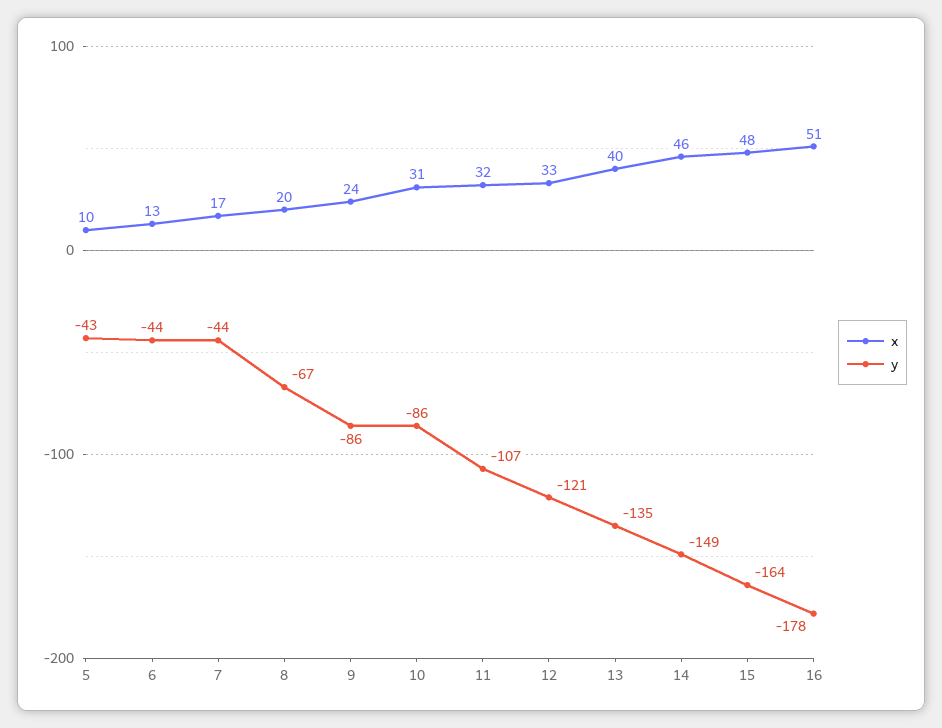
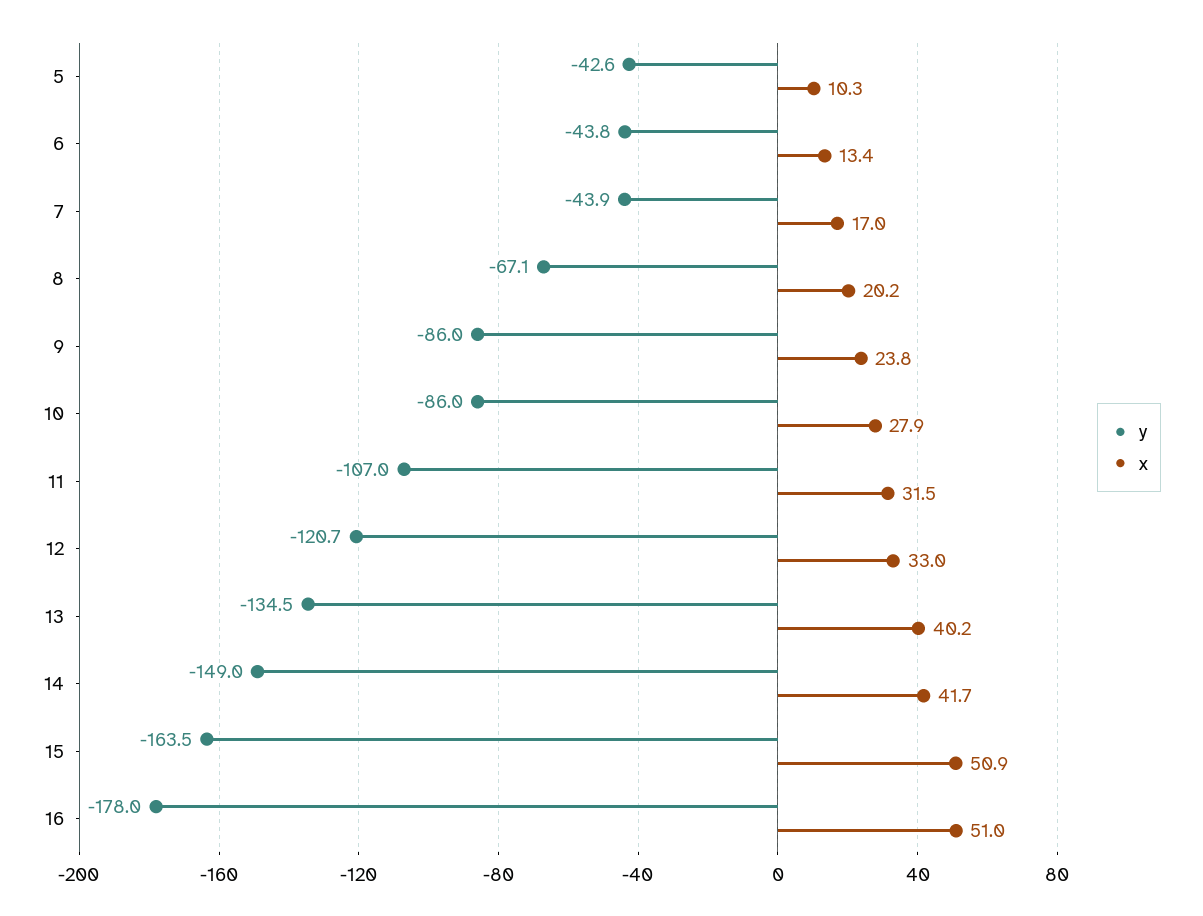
  {
    "x": {
      "5": 10.3,
      "6": 13.4,
      "7": 17,
      "8": 20.2,
      "9": 23.8,
-     "10": 31,
+     "10": 27.9,
      "11": 31.5,
      "12": 33,
      "13": 40.2,
-     "14": 46,
+     "14": 41.7,
-     "15": 48,
+     "15": 50.9,
      "16": 51
    },
    "y": {
      "5": -42.6,
      "6": -43.8,
      "7": -43.9,
      "8": -67.1,
      "9": -86,
      "10": -86,
      "11": -107,
      "12": -120.7,
      "13": -134.5,
      "14": -149,
      "15": -163.5,
      "16": -178
    }
  }

